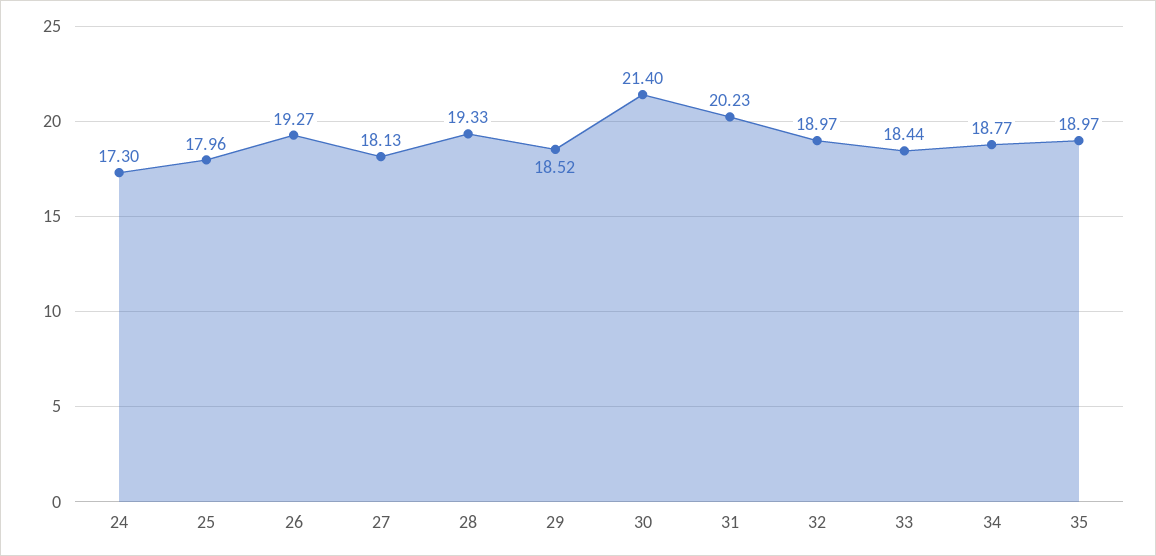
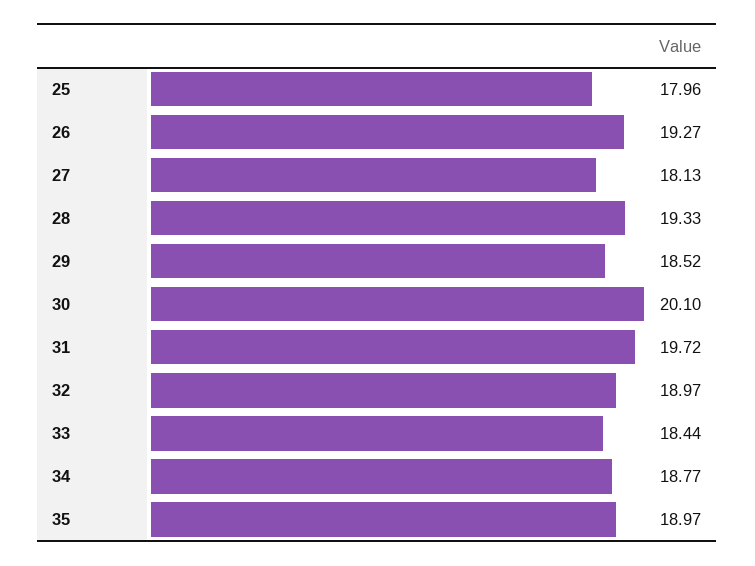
  {
-   "24": 17.3,
    "25": 17.96,
    "26": 19.27,
    "27": 18.13,
    "28": 19.33,
    "29": 18.52,
-   "30": 21.4,
+   "30": 20.1,
-   "31": 20.23,
+   "31": 19.72,
    "32": 18.97,
    "33": 18.44,
    "34": 18.77,
    "35": 18.97
  }

